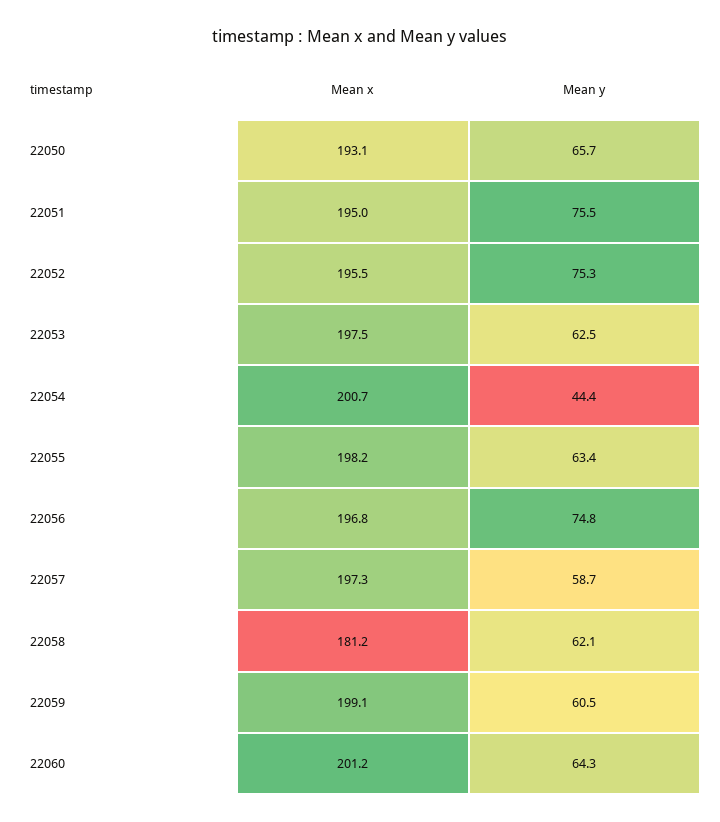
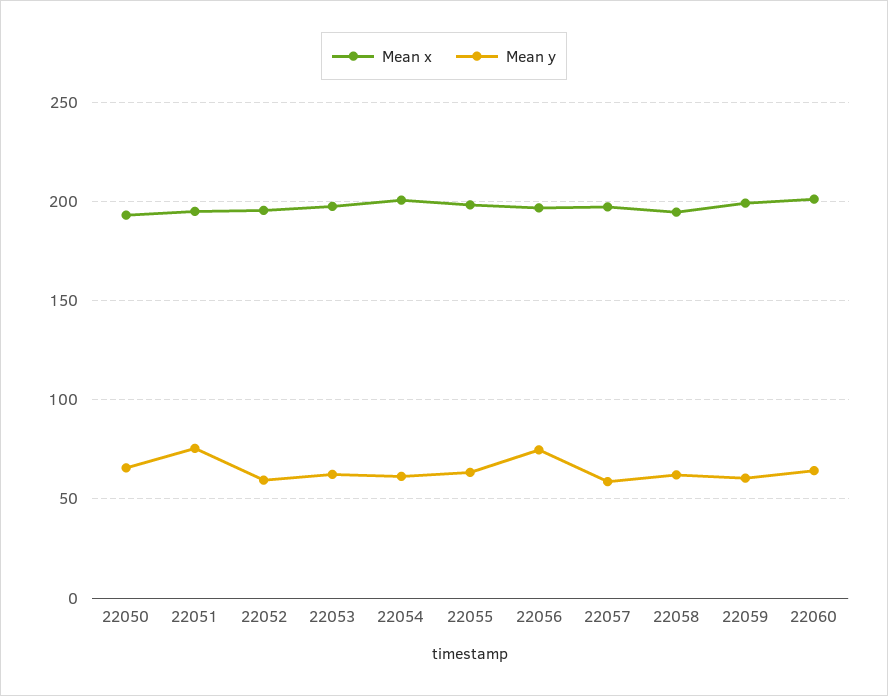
  {
    "Mean x": {
      "22050": 193.1,
      "22051": 195,
      "22052": 195.5,
      "22053": 197.5,
      "22054": 200.7,
      "22055": 198.2,
      "22056": 196.8,
      "22057": 197.3,
-     "22058": 181.2,
+     "22058": 195,
      "22059": 199.1,
      "22060": 201.2
    },
    "Mean y": {
      "22050": 65.7,
      "22051": 75.5,
-     "22052": 75.3,
+     "22052": 60,
      "22053": 62.5,
-     "22054": 44.4,
+     "22054": 60,
      "22055": 63.4,
      "22056": 74.8,
      "22057": 58.7,
      "22058": 62.1,
      "22059": 60.5,
      "22060": 64.3
    }
  }

